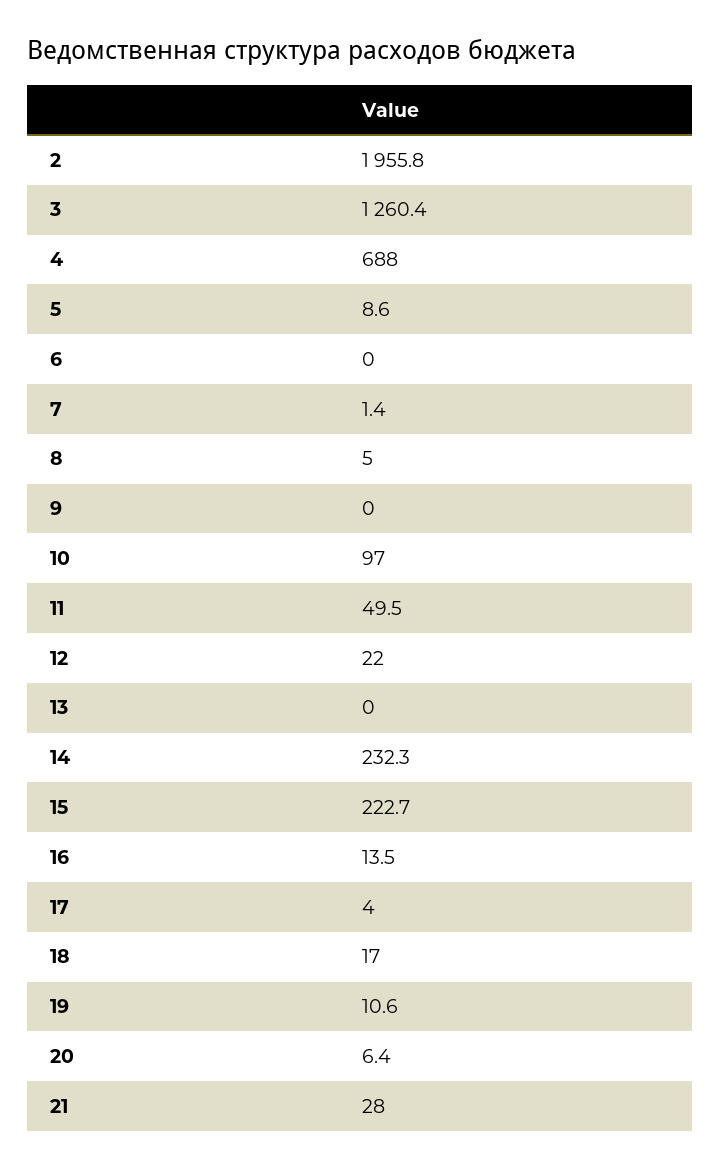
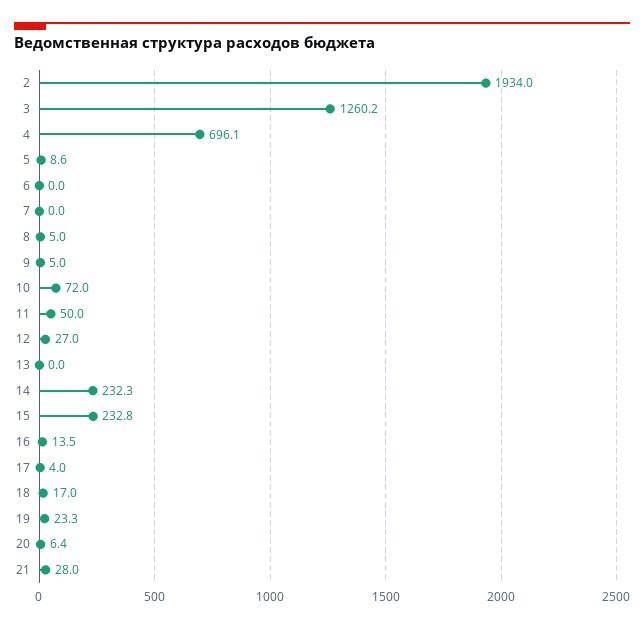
  {
-   "2": 1955.8,
+   "2": 1934,
-   "3": 1260.4,
+   "3": 1260.2,
-   "4": 688,
+   "4": 696.1,
    "5": 8.6,
    "6": 0,
-   "7": 1.4,
+   "7": 0,
    "8": 5,
-   "9": 0,
+   "9": 5,
-   "10": 97,
+   "10": 72,
-   "11": 49.5,
+   "11": 50,
-   "12": 22,
+   "12": 27,
    "13": 0,
    "14": 232.3,
-   "15": 222.7,
+   "15": 232.8,
    "16": 13.5,
    "17": 4,
    "18": 17,
-   "19": 10.6,
+   "19": 23.3,
    "20": 6.4,
    "21": 28
  }

